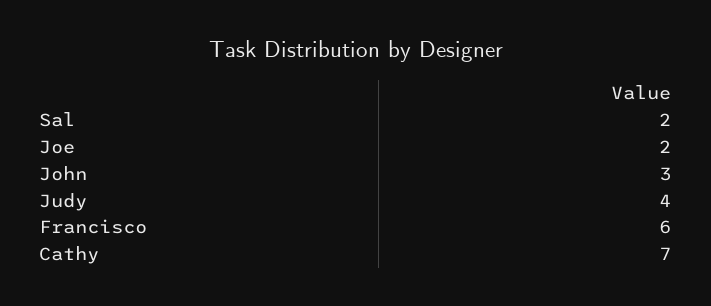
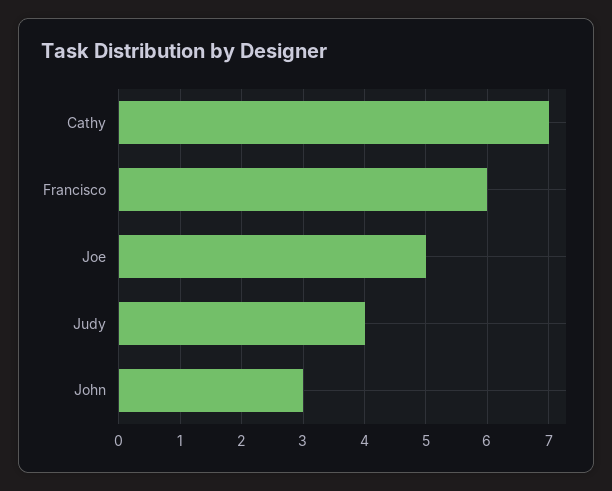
  {
-   "Sal": 2,
-   "Joe": 2,
+   "Joe": 5,
    "John": 3,
    "Judy": 4,
    "Francisco": 6,
    "Cathy": 7
  }

